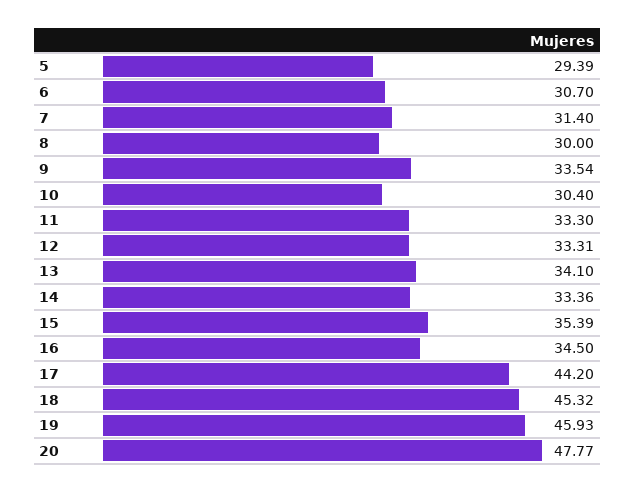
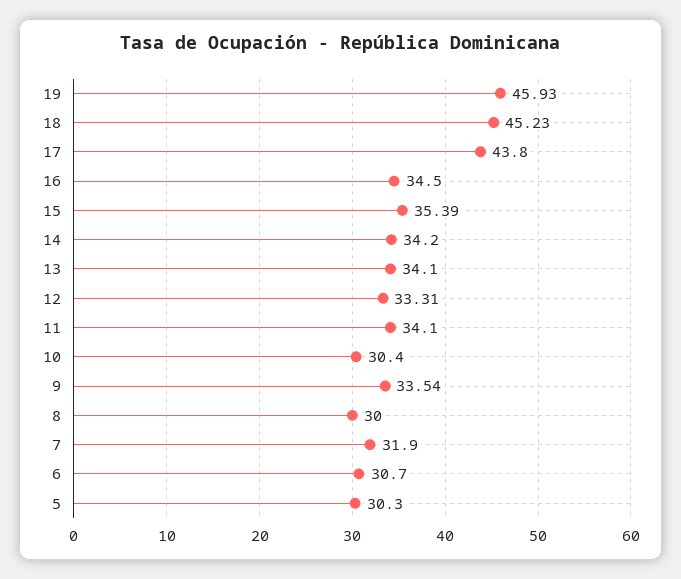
  {
-   "5": 29.39,
+   "5": 30.3,
    "6": 30.7,
-   "7": 31.4,
+   "7": 31.9,
    "8": 30,
    "9": 33.54,
    "10": 30.4,
-   "11": 33.3,
+   "11": 34.1,
    "12": 33.31,
    "13": 34.1,
-   "14": 33.36,
+   "14": 34.2,
    "15": 35.39,
    "16": 34.5,
-   "17": 44.2,
+   "17": 43.8,
-   "18": 45.32,
+   "18": 45.23,
-   "19": 45.93,
+   "19": 45.93
-   "20": 47.77
  }

